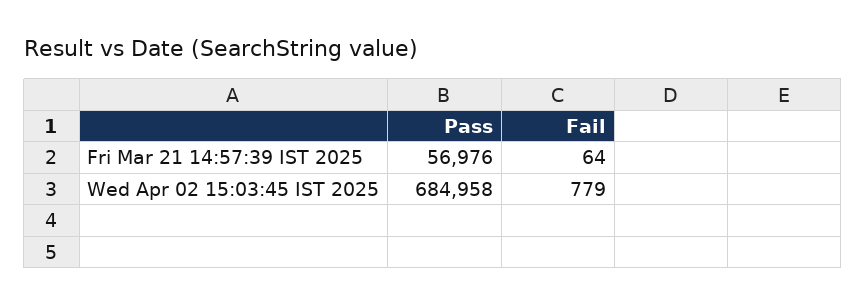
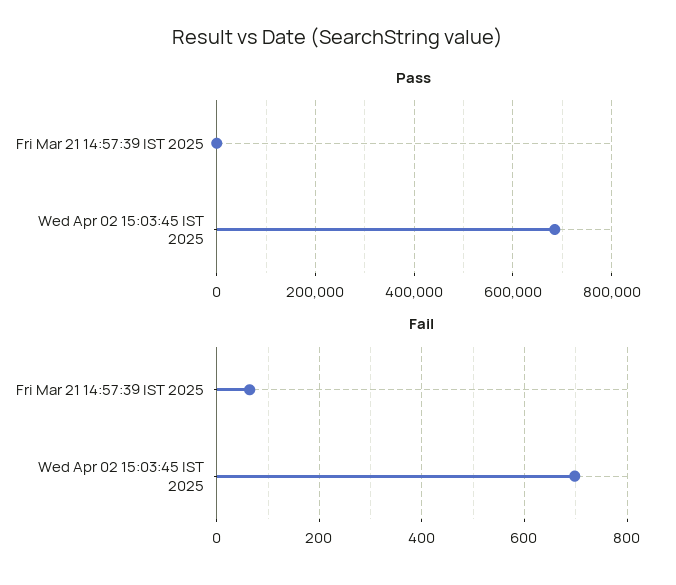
  {
    "Pass": {
-     "Fri Mar 21 14:57:39 IST 2025": 56976,
+     "Fri Mar 21 14:57:39 IST 2025": 0,
      "Wed Apr 02 15:03:45 IST 2025": 684958
    },
    "Fail": {
      "Fri Mar 21 14:57:39 IST 2025": 64,
-     "Wed Apr 02 15:03:45 IST 2025": 779
+     "Wed Apr 02 15:03:45 IST 2025": 700
    }
  }

